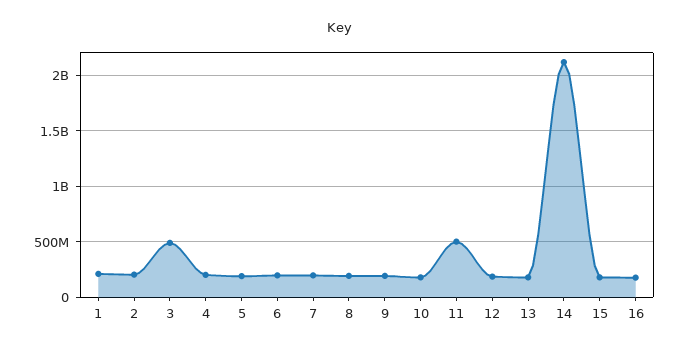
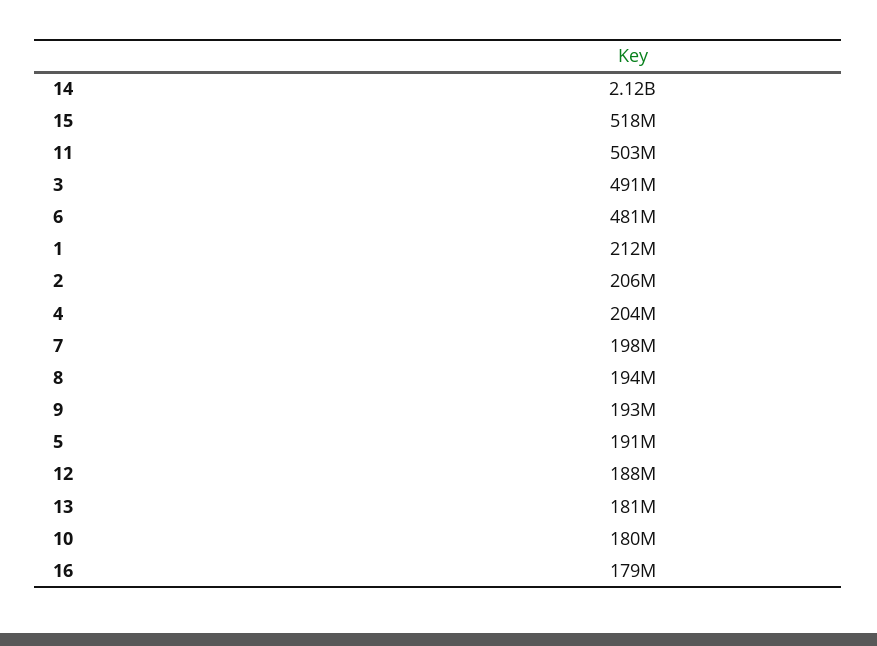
  {
    "1": 212000000,
    "2": 206000000,
    "3": 491000000,
    "4": 204000000,
    "5": 191000000,
-   "6": 200000000,
+   "6": 481000000,
    "7": 198000000,
    "8": 194000000,
    "9": 193000000,
    "10": 180000000,
    "11": 503000000,
    "12": 188000000,
    "13": 181000000,
    "14": 2120000000,
-   "15": 200000000,
+   "15": 518000000,
    "16": 179000000
  }

